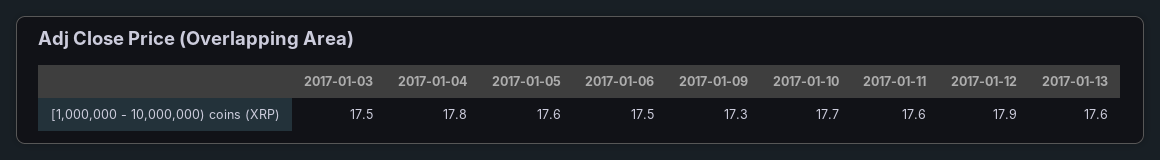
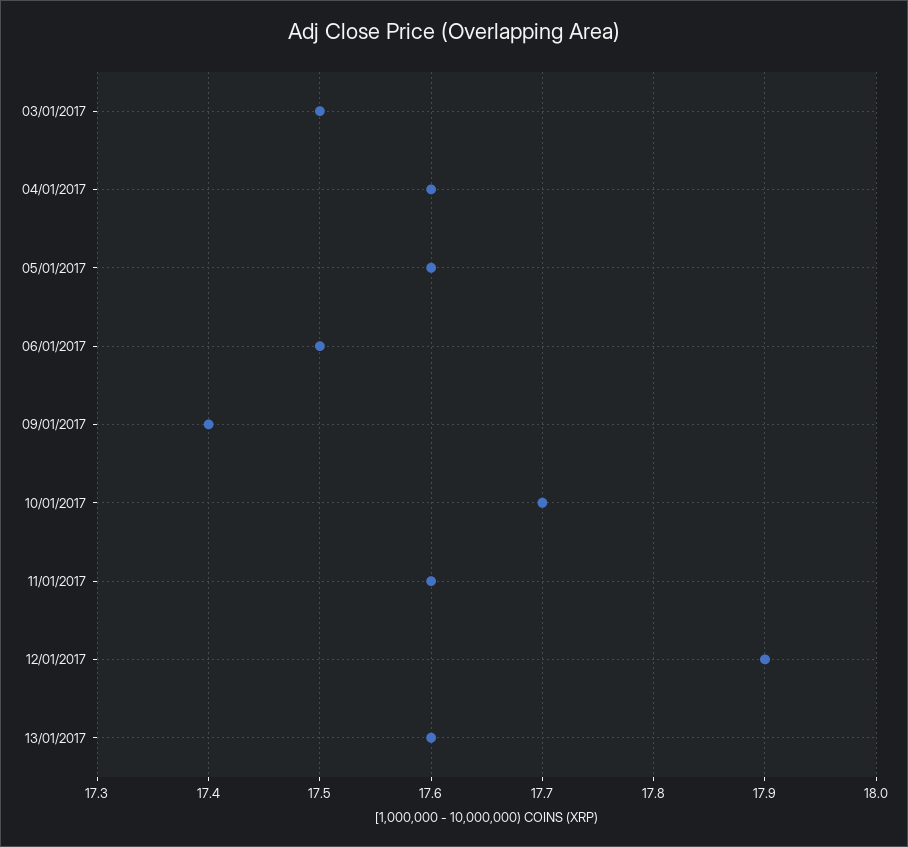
  {
    "2017-01-03": 17.5,
-   "2017-01-04": 17.8,
+   "2017-01-04": 17.6,
    "2017-01-05": 17.6,
    "2017-01-06": 17.5,
-   "2017-01-09": 17.3,
+   "2017-01-09": 17.4,
    "2017-01-10": 17.7,
    "2017-01-11": 17.6,
    "2017-01-12": 17.9,
    "2017-01-13": 17.6
  }

